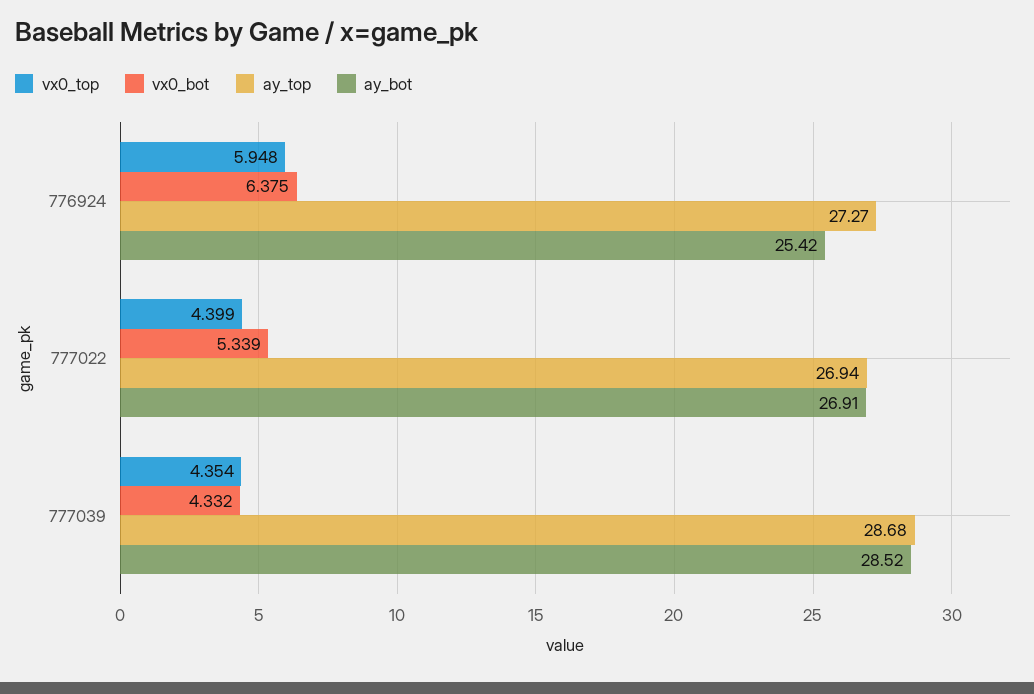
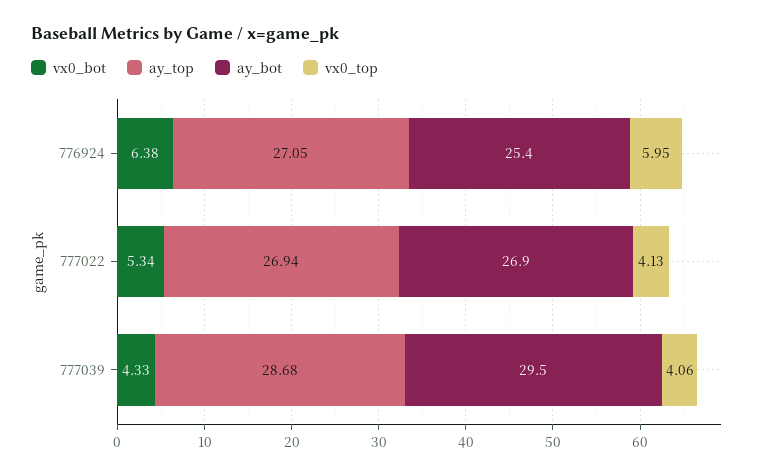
  {
    "vx0_top": {
      "776924": 5.948,
-     "777022": 4.399,
+     "777022": 4.13,
-     "777039": 4.354
+     "777039": 4.06
    },
    "vx0_bot": {
      "776924": 6.375,
      "777022": 5.339,
      "777039": 4.332
    },
    "ay_top": {
-     "776924": 27.27,
+     "776924": 27.05,
      "777022": 26.94,
      "777039": 28.68
    },
    "ay_bot": {
      "776924": 25.42,
      "777022": 26.91,
-     "777039": 28.52
+     "777039": 29.5
    }
  }

